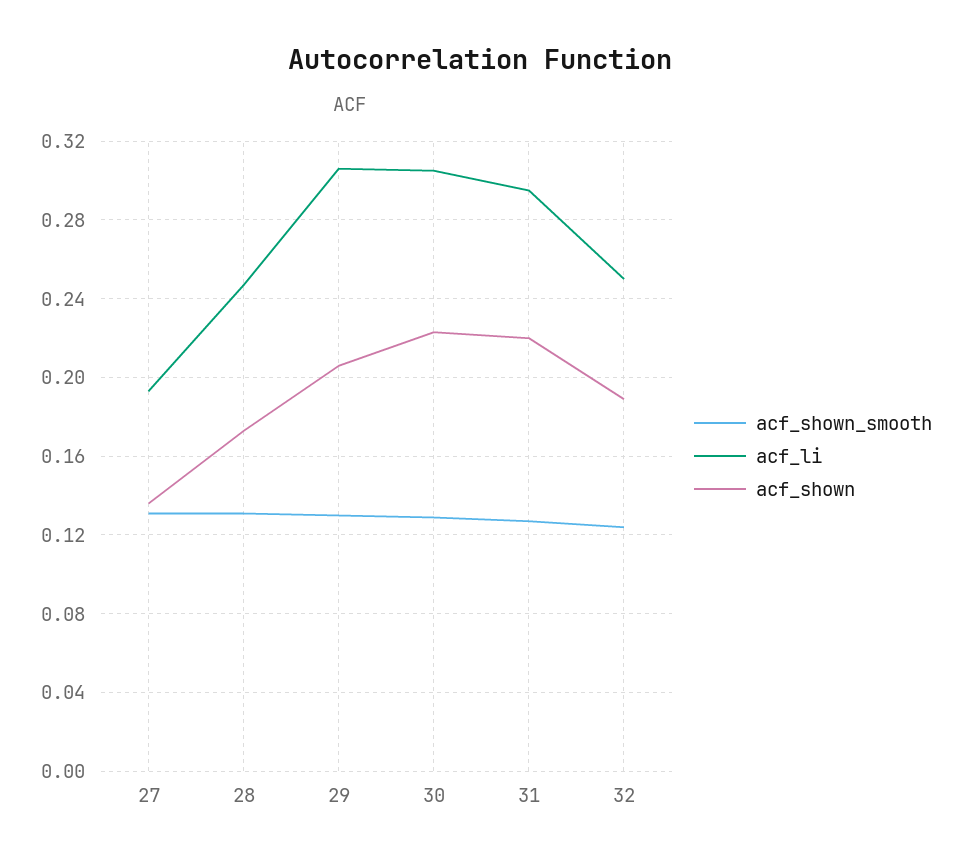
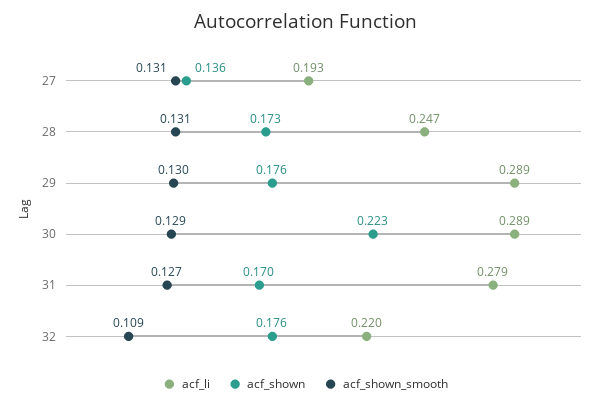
  {
    "acf_shown_smooth": {
      "27": 0.131,
      "28": 0.131,
      "29": 0.13,
      "30": 0.129,
      "31": 0.127,
-     "32": 0.125
+     "32": 0.109
    },
    "acf_li": {
      "27": 0.193,
      "28": 0.247,
-     "29": 0.305,
+     "29": 0.289,
-     "30": 0.305,
+     "30": 0.289,
-     "31": 0.295,
+     "31": 0.279,
-     "32": 0.25
+     "32": 0.22
    },
    "acf_shown": {
      "27": 0.136,
      "28": 0.173,
-     "29": 0.205,
+     "29": 0.176,
      "30": 0.223,
-     "31": 0.22,
+     "31": 0.17,
-     "32": 0.19
+     "32": 0.176
    }
  }

